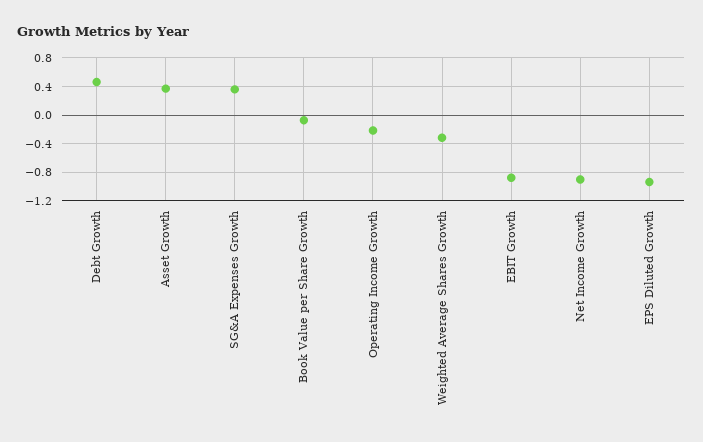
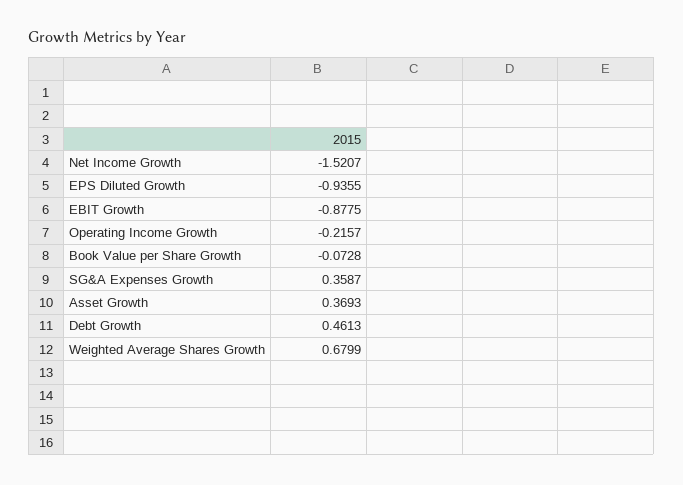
  {
    "Debt Growth": 0.4613,
    "Asset Growth": 0.3693,
    "SG&A Expenses Growth": 0.3587,
    "Book Value per Share Growth": -0.0728,
    "Operating Income Growth": -0.2157,
-   "Weighted Average Shares Growth": -0.3,
+   "Weighted Average Shares Growth": 0.6799,
    "EBIT Growth": -0.8775,
-   "Net Income Growth": -0.9,
+   "Net Income Growth": -1.5207,
    "EPS Diluted Growth": -0.9355
  }

